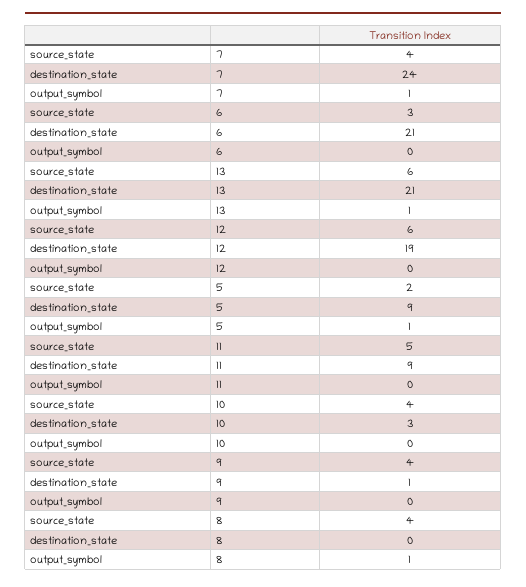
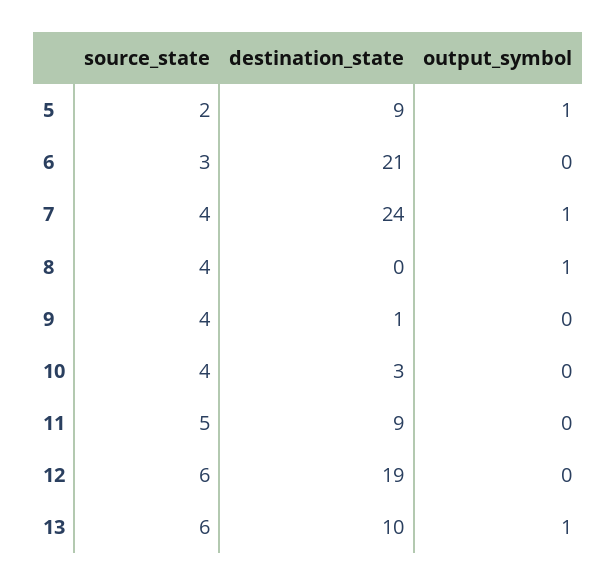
  {
    "source_state": {
      "7": 4,
      "6": 3,
      "13": 6,
      "12": 6,
      "5": 2,
      "11": 5,
      "10": 4,
      "9": 4,
      "8": 4
    },
    "destination_state": {
      "7": 24,
      "6": 21,
-     "13": 21,
+     "13": 10,
      "12": 19,
      "5": 9,
      "11": 9,
      "10": 3,
      "9": 1,
      "8": 0
    },
    "output_symbol": {
      "7": 1,
      "6": 0,
      "13": 1,
      "12": 0,
      "5": 1,
      "11": 0,
      "10": 0,
      "9": 0,
      "8": 1
    }
  }

